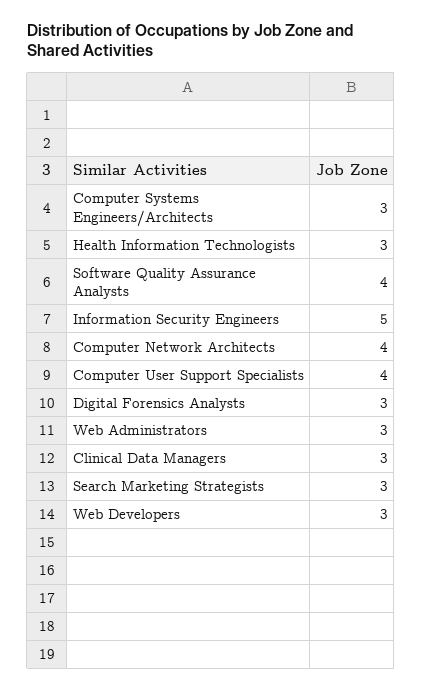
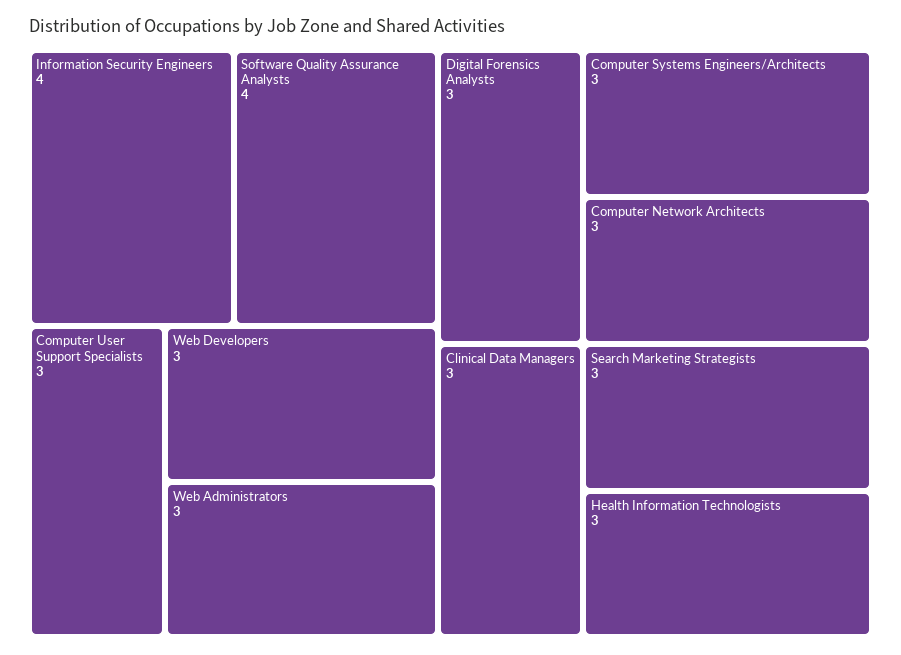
  {
    "Computer Systems Engineers/Architects": 3,
    "Health Information Technologists": 3,
    "Software Quality Assurance Analysts": 4,
-   "Information Security Engineers": 5,
+   "Information Security Engineers": 4,
-   "Computer Network Architects": 4,
+   "Computer Network Architects": 3,
-   "Computer User Support Specialists": 4,
+   "Computer User Support Specialists": 3,
    "Digital Forensics Analysts": 3,
    "Web Administrators": 3,
    "Clinical Data Managers": 3,
    "Search Marketing Strategists": 3,
    "Web Developers": 3
  }

